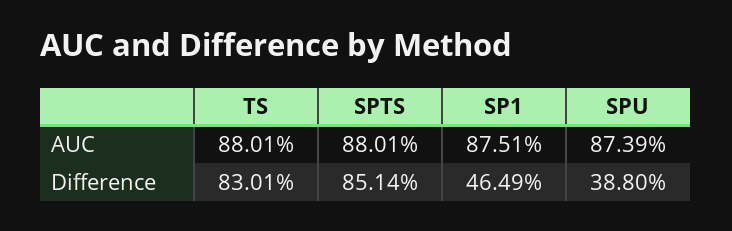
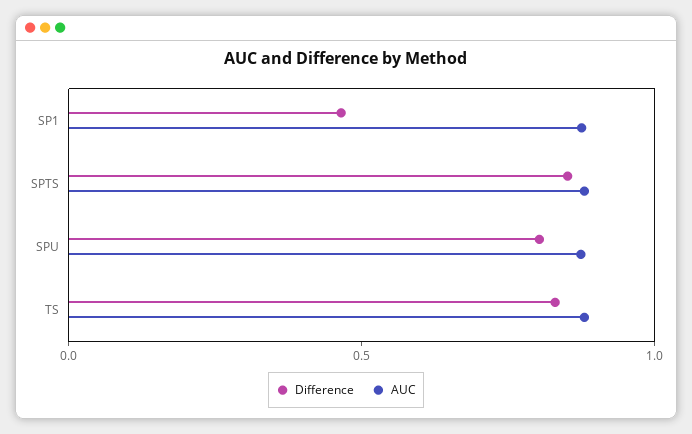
  {
    "AUC": {
      "TS": 0.8801,
      "SPTS": 0.8801,
      "SP1": 0.8751,
      "SPU": 0.8739
    },
    "Difference": {
      "TS": 0.8301,
      "SPTS": 0.8514,
      "SP1": 0.4649,
-     "SPU": 0.388
+     "SPU": 0.8
    }
  }

